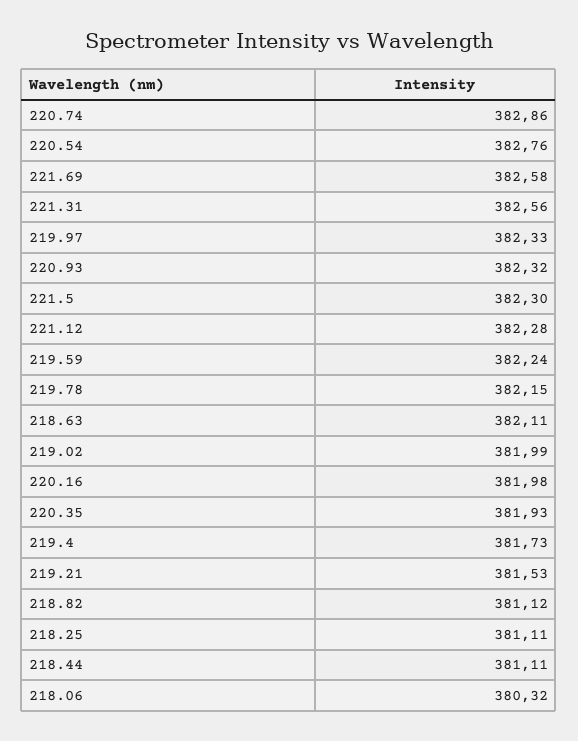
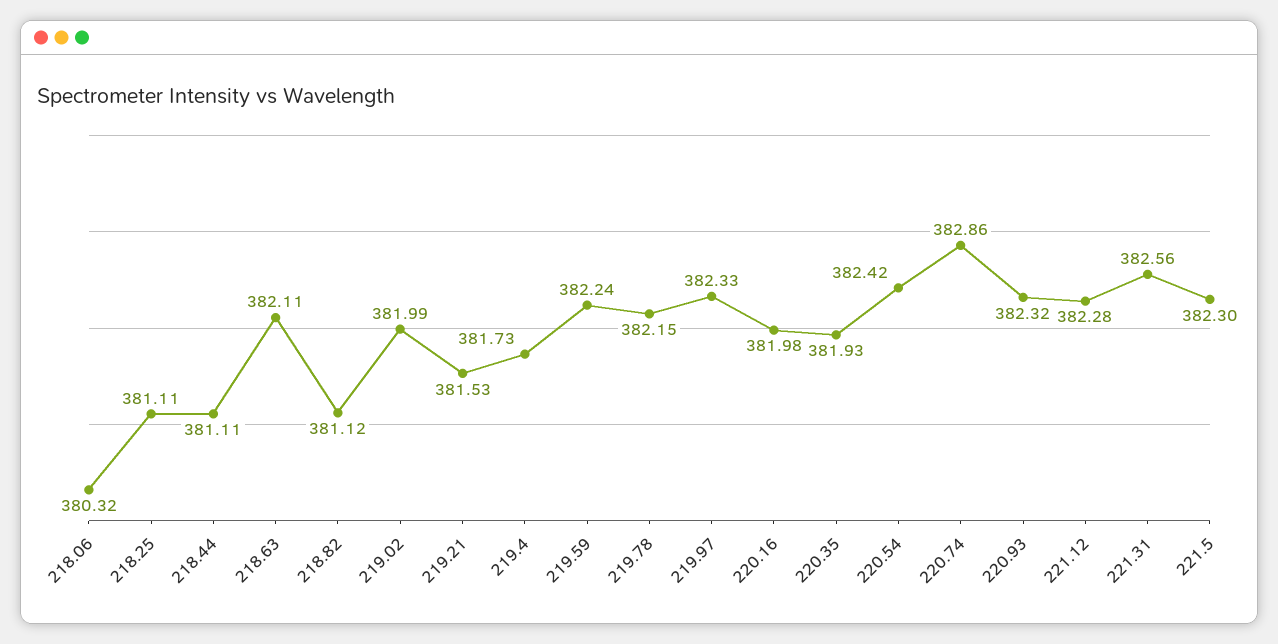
  {
    "220.74": 382.86,
-   "220.54": 382.76,
+   "220.54": 382.42,
-   "221.69": 382.58,
    "221.31": 382.56,
    "219.97": 382.33,
    "220.93": 382.32,
    "221.5": 382.3,
    "221.12": 382.28,
    "219.59": 382.24,
    "219.78": 382.15,
    "218.63": 382.11,
    "219.02": 381.99,
    "220.16": 381.98,
    "220.35": 381.93,
    "219.4": 381.73,
    "219.21": 381.53,
    "218.82": 381.12,
    "218.25": 381.11,
    "218.44": 381.11,
    "218.06": 380.32
  }

